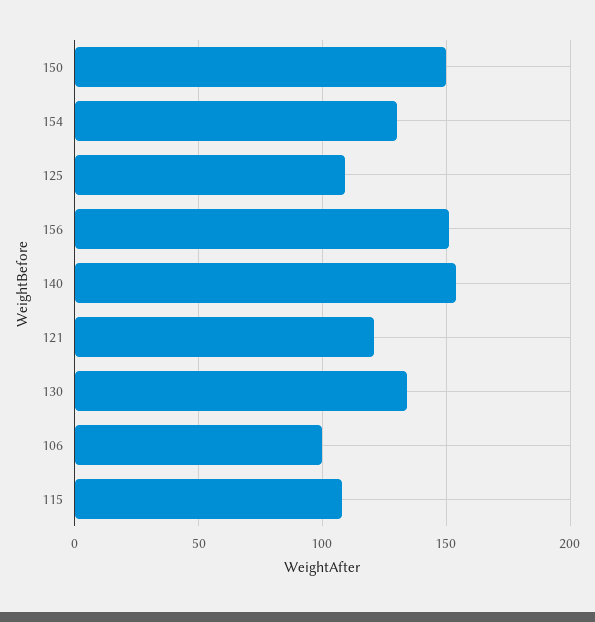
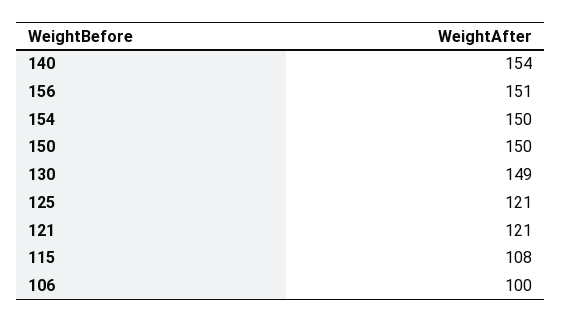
  {
    "150": 150,
-   "154": 130,
+   "154": 150,
-   "125": 110,
+   "125": 121,
    "156": 151,
    "140": 154,
    "121": 121,
-   "130": 135,
+   "130": 149,
    "106": 100,
    "115": 108
  }

